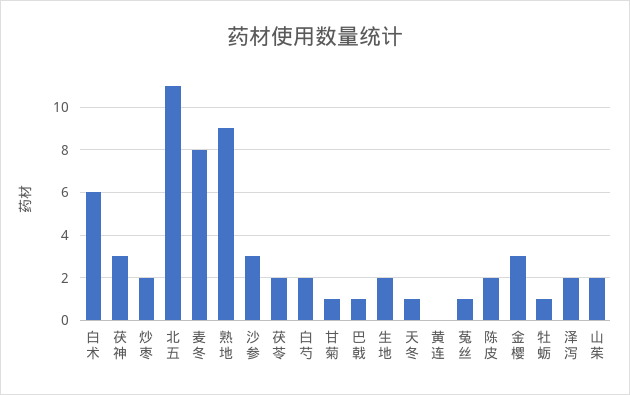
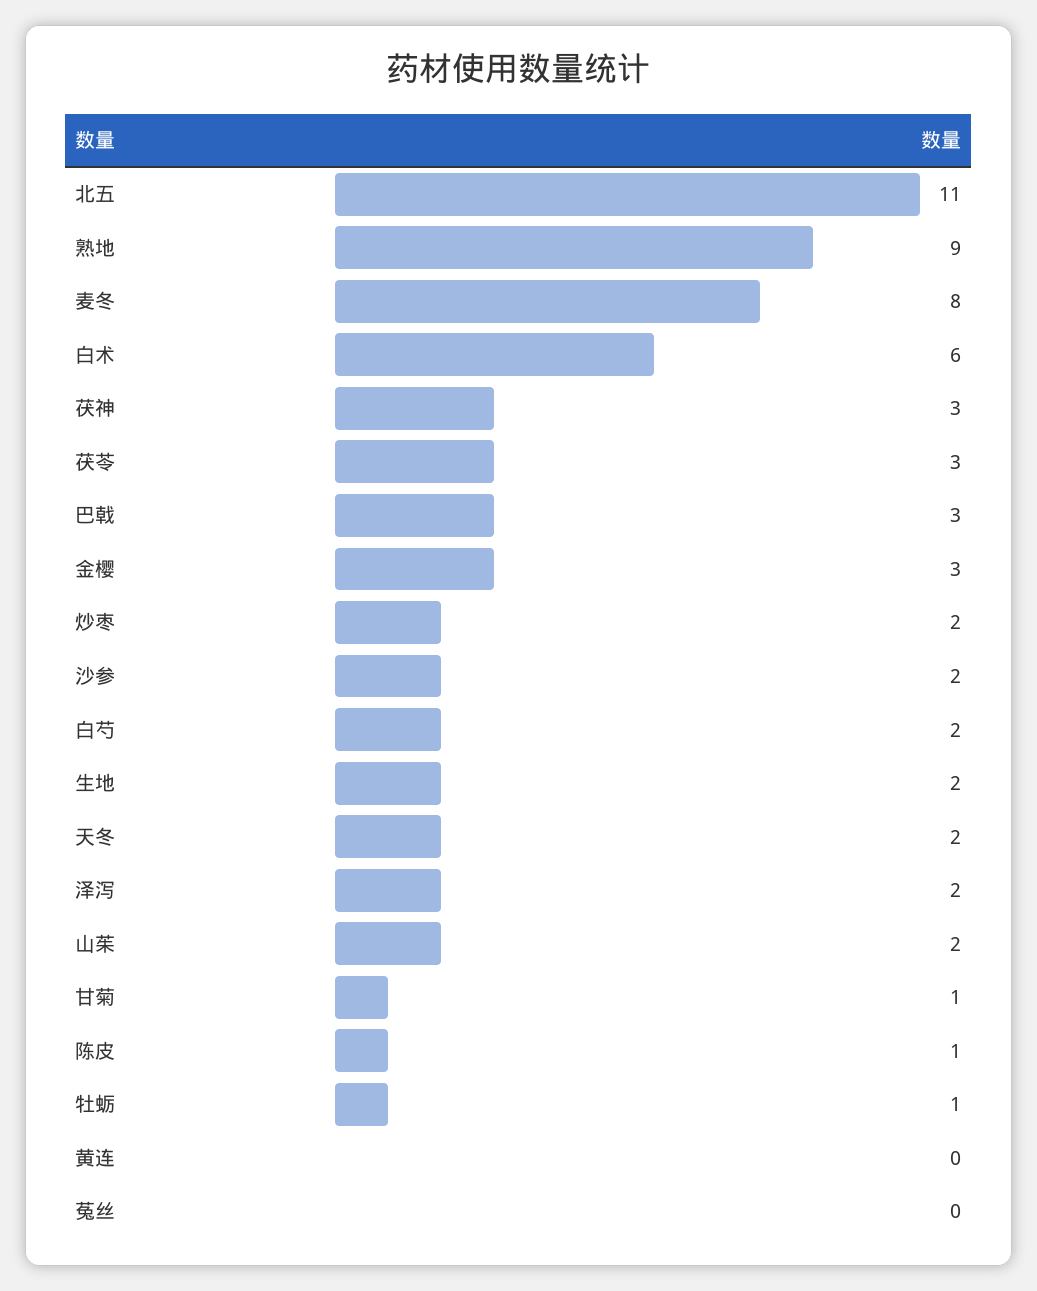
  {
    "白术": 6,
    "茯神": 3,
    "炒枣": 2,
    "北五": 11,
    "麦冬": 8,
    "熟地": 9,
-   "沙参": 3,
+   "沙参": 2,
-   "茯苓": 2,
+   "茯苓": 3,
    "白芍": 2,
    "甘菊": 1,
-   "巴戟": 1,
+   "巴戟": 3,
    "生地": 2,
-   "天冬": 1,
+   "天冬": 2,
    "黄连": 0,
-   "菟丝": 1,
+   "菟丝": 0,
-   "陈皮": 2,
+   "陈皮": 1,
    "金樱": 3,
    "牡蛎": 1,
    "泽泻": 2,
    "山茱": 2
  }

